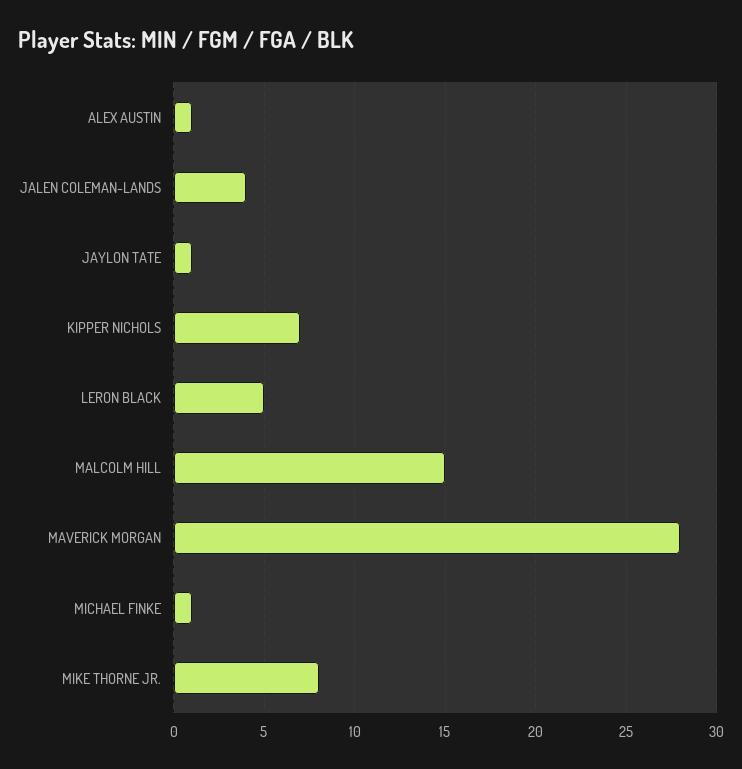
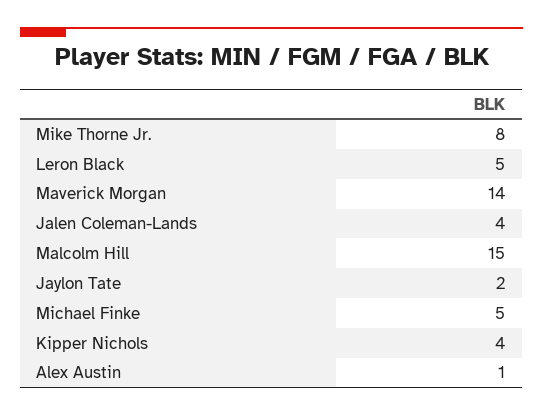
  {
    "ALEX AUSTIN": 1,
    "JALEN COLEMAN-LANDS": 4,
-   "JAYLON TATE": 1,
+   "JAYLON TATE": 2,
-   "KIPPER NICHOLS": 7,
+   "KIPPER NICHOLS": 4,
    "LERON BLACK": 5,
    "MALCOLM HILL": 15,
-   "MAVERICK MORGAN": 28,
+   "MAVERICK MORGAN": 14,
-   "MICHAEL FINKE": 1,
+   "MICHAEL FINKE": 5,
    "MIKE THORNE JR.": 8
  }

